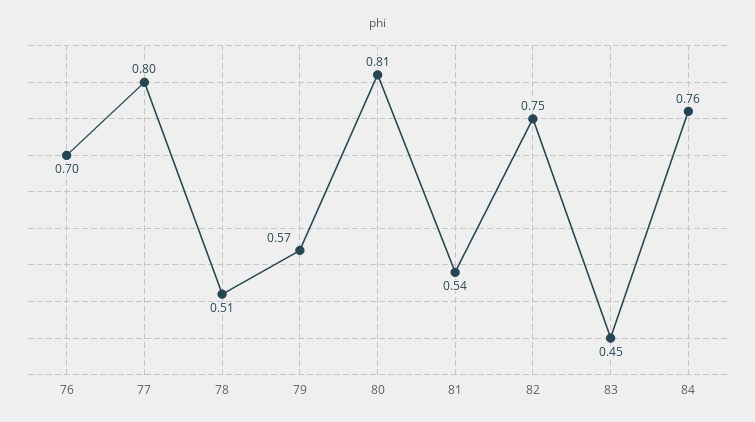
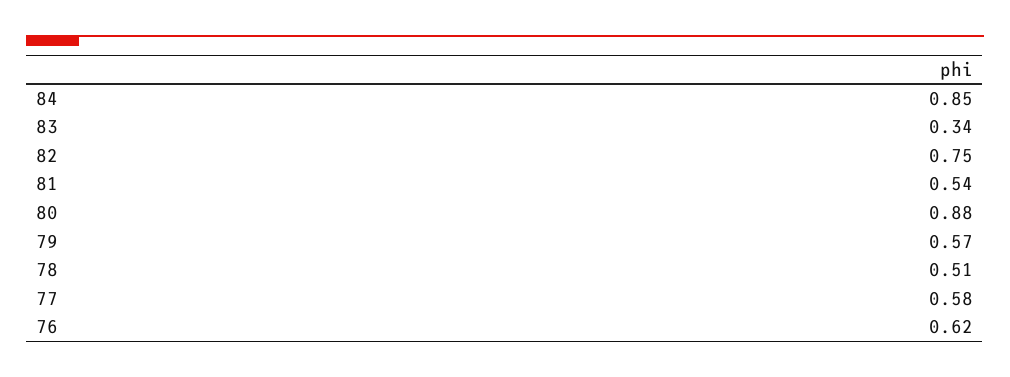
  {
-   "76": 0.7,
+   "76": 0.62,
-   "77": 0.8,
+   "77": 0.58,
    "78": 0.51,
    "79": 0.57,
-   "80": 0.81,
+   "80": 0.88,
    "81": 0.54,
    "82": 0.75,
-   "83": 0.45,
+   "83": 0.34,
-   "84": 0.76
+   "84": 0.85
  }

